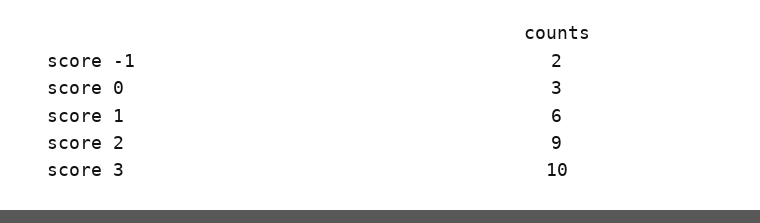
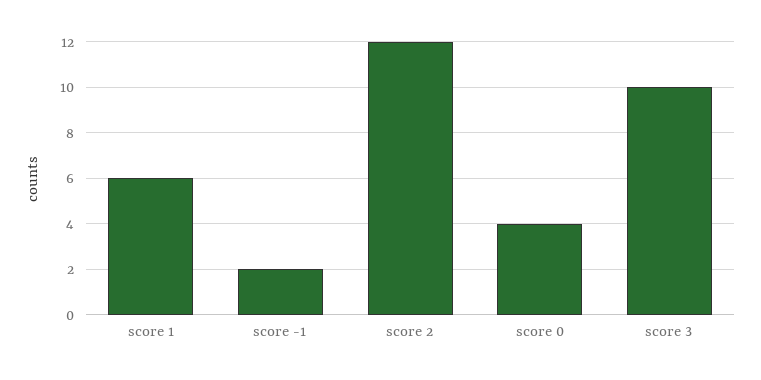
  {
    "score -1": 2,
-   "score 0": 3,
+   "score 0": 4,
    "score 1": 6,
-   "score 2": 9,
+   "score 2": 12,
    "score 3": 10
  }

